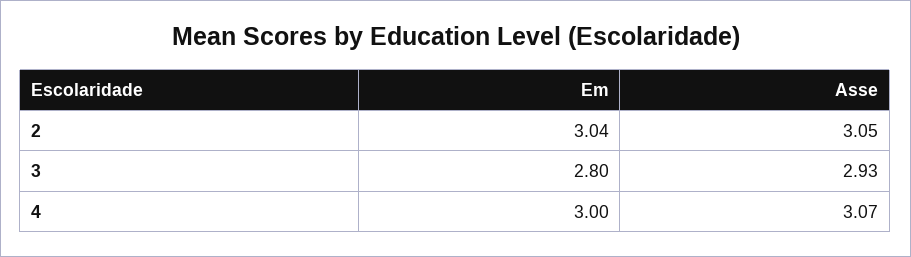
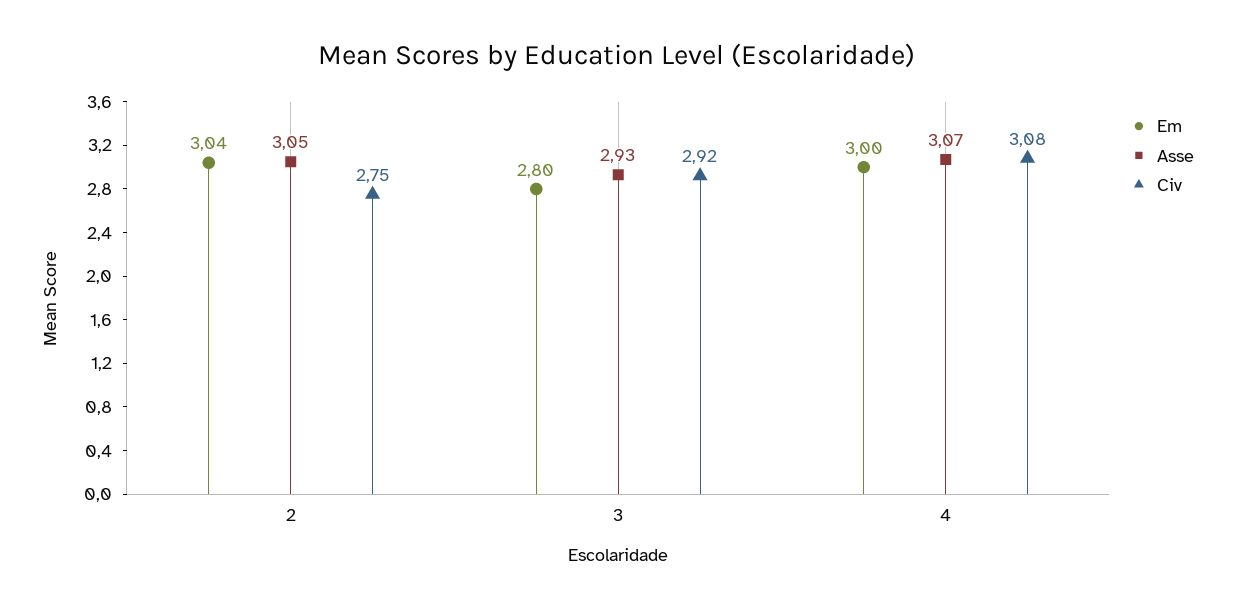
  {
    "Em": {
      "2": 3.04,
      "3": 2.8,
      "4": 3
    },
    "Asse": {
      "2": 3.05,
      "3": 2.93,
      "4": 3.07
-   }
+   },
+   "Civ": {
+     "2": 2.75,
+     "3": 2.92,
+     "4": 3.08
+   }
  }

